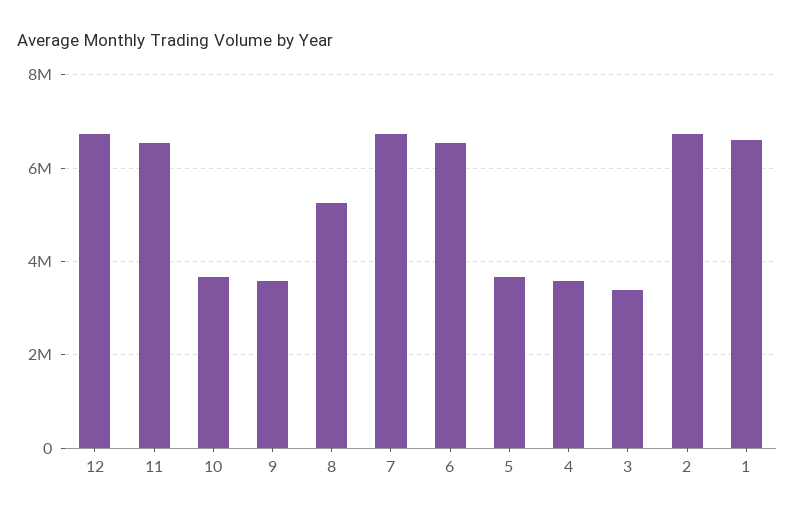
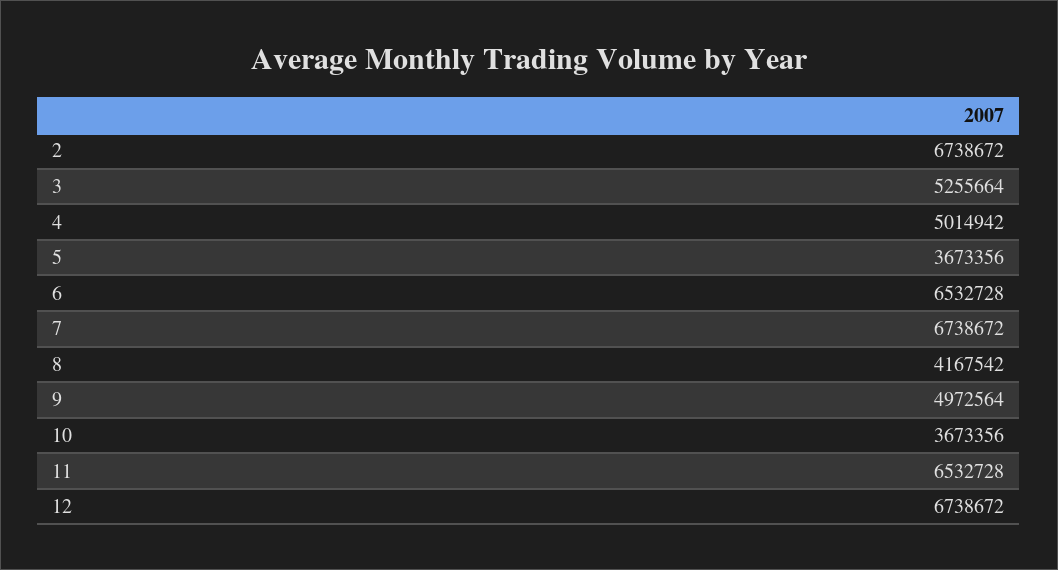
  {
    "12": 6738672,
    "11": 6532728,
    "10": 3673356,
-   "9": 3600000,
+   "9": 4972564,
-   "8": 5200000,
+   "8": 4167542,
    "7": 6738672,
    "6": 6532728,
    "5": 3673356,
-   "4": 3600000,
+   "4": 5014942,
-   "3": 3400000,
+   "3": 5255664,
-   "2": 6738672,
+   "2": 6738672
-   "1": 6600000
  }

